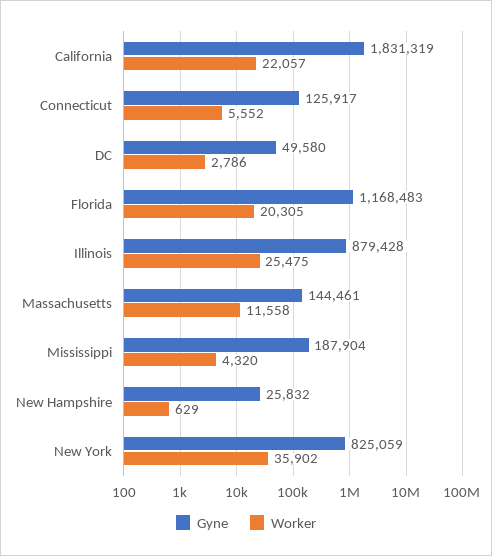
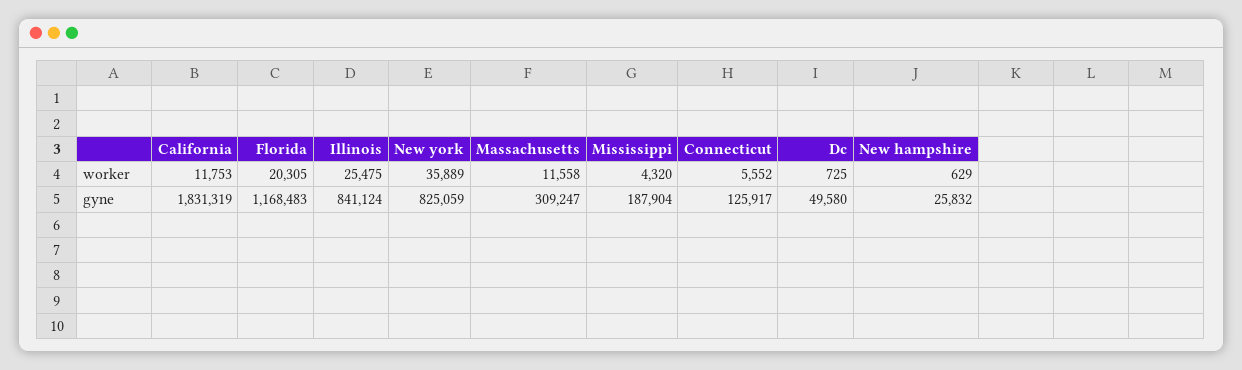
  {
    "Gyne": {
      "California": 1831319,
      "Connecticut": 125917,
      "DC": 49580,
      "Florida": 1168483,
-     "Illinois": 879428,
+     "Illinois": 841124,
-     "Massachusetts": 144461,
+     "Massachusetts": 309247,
      "Mississippi": 187904,
      "New Hampshire": 25832,
      "New York": 825059
    },
    "Worker": {
-     "California": 22057,
+     "California": 11753,
      "Connecticut": 5552,
-     "DC": 2786,
+     "DC": 725,
      "Florida": 20305,
      "Illinois": 25475,
      "Massachusetts": 11558,
      "Mississippi": 4320,
      "New Hampshire": 629,
-     "New York": 35902
+     "New York": 35889
    }
  }

